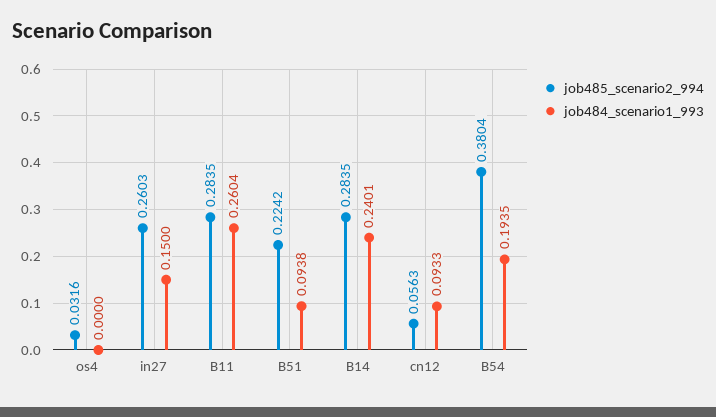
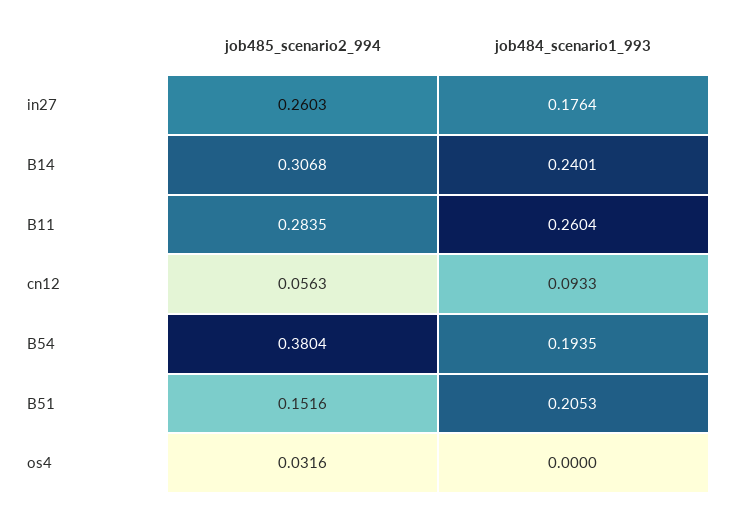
  {
    "job485_scenario2_994": {
      "os4": 0.0316,
      "in27": 0.2603,
      "B11": 0.2835,
-     "B51": 0.2242,
+     "B51": 0.1516,
-     "B14": 0.2835,
+     "B14": 0.3068,
      "cn12": 0.0563,
      "B54": 0.3804
    },
    "job484_scenario1_993": {
      "os4": 0,
-     "in27": 0.15,
+     "in27": 0.1764,
      "B11": 0.2604,
-     "B51": 0.0938,
+     "B51": 0.2053,
      "B14": 0.2401,
      "cn12": 0.0933,
      "B54": 0.1935
    }
  }

